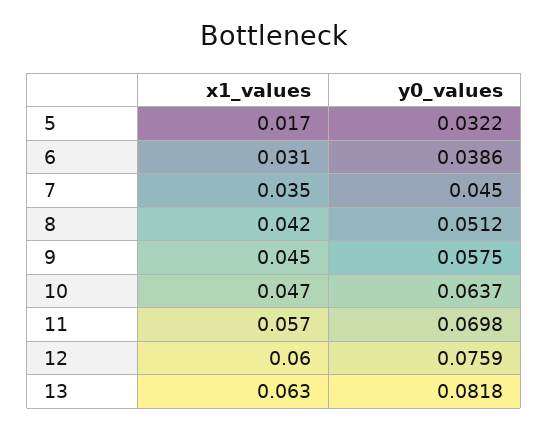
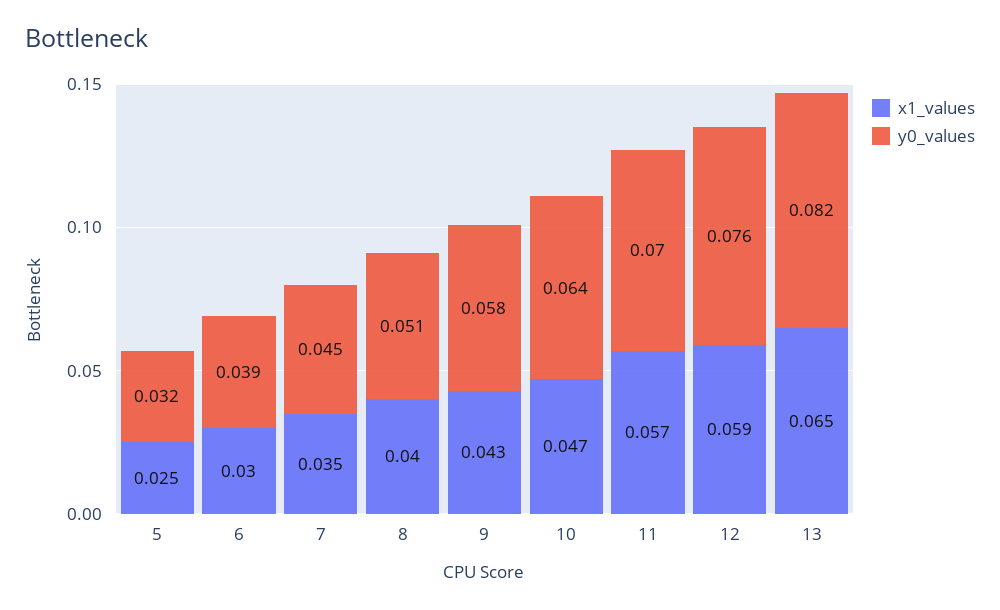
  {
    "x1_values": {
-     "5": 0.017,
+     "5": 0.025,
-     "6": 0.031,
+     "6": 0.03,
      "7": 0.035,
-     "8": 0.042,
+     "8": 0.04,
-     "9": 0.045,
+     "9": 0.043,
      "10": 0.047,
      "11": 0.057,
-     "12": 0.06,
+     "12": 0.059,
-     "13": 0.063
+     "13": 0.065
    },
    "y0_values": {
      "5": 0.0322,
      "6": 0.0386,
      "7": 0.045,
      "8": 0.0512,
      "9": 0.0575,
      "10": 0.0637,
      "11": 0.0698,
      "12": 0.0759,
      "13": 0.0818
    }
  }

